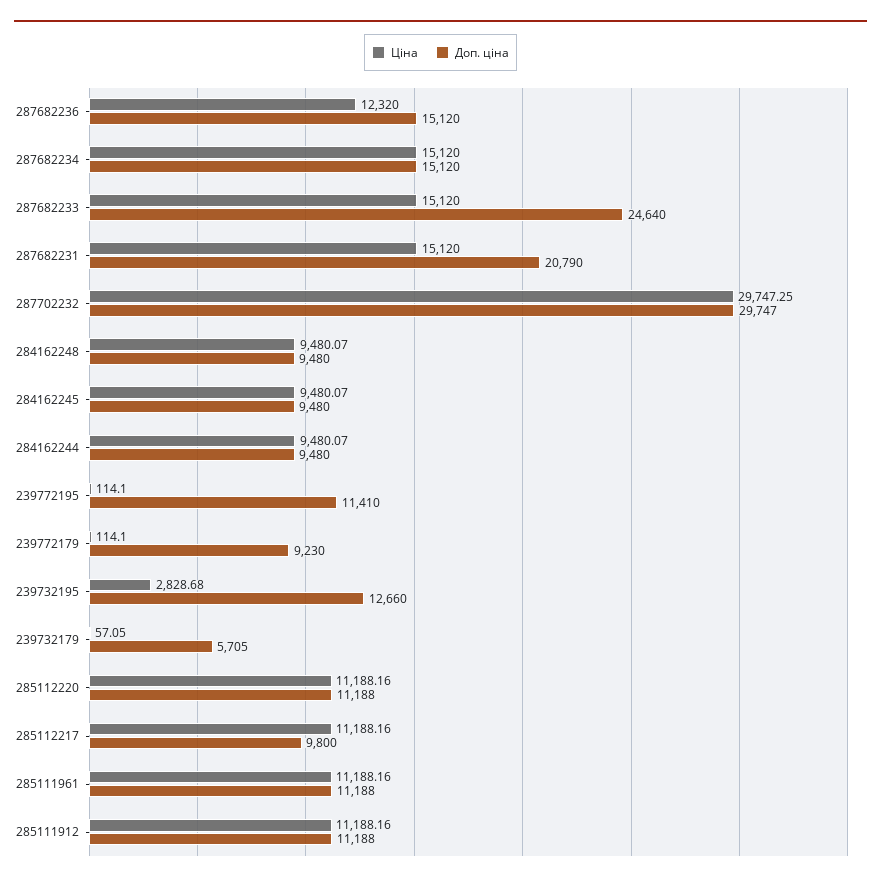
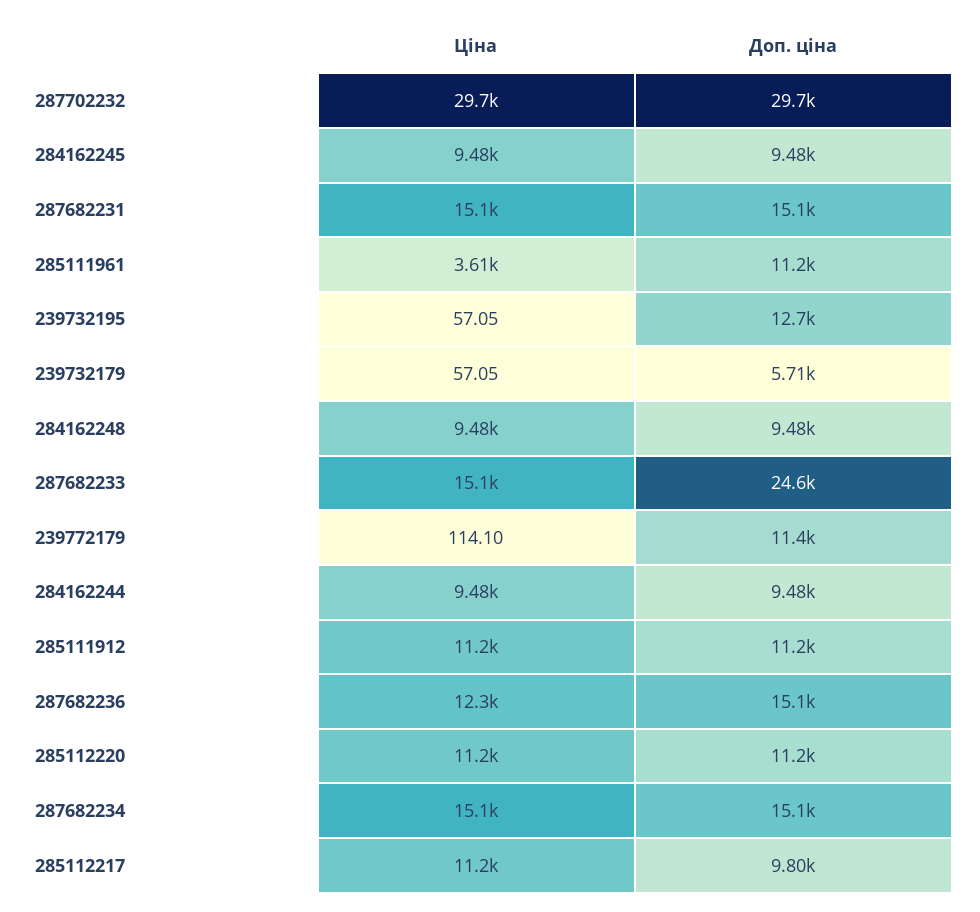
  {
    "Ціна": {
      "287682236": 12320,
      "287682234": 15120,
      "287682233": 15120,
      "287682231": 15120,
      "287702232": 29747.25,
      "284162248": 9480.07,
      "284162245": 9480.07,
      "284162244": 9480.07,
-     "239772195": 114.1,
      "239772179": 114.1,
-     "239732195": 2828.68,
+     "239732195": 57.05,
      "239732179": 57.05,
      "285112220": 11188.16,
      "285112217": 11188.16,
-     "285111961": 11188.16,
+     "285111961": 3610,
      "285111912": 11188.16
    },
    "Доп. ціна": {
      "287682236": 15120,
      "287682234": 15120,
      "287682233": 24640,
-     "287682231": 20790,
+     "287682231": 15100,
      "287702232": 29747,
      "284162248": 9480,
      "284162245": 9480,
      "284162244": 9480,
-     "239772195": 11410,
-     "239772179": 9230,
+     "239772179": 11400,
      "239732195": 12660,
      "239732179": 5705,
      "285112220": 11188,
      "285112217": 9800,
      "285111961": 11188,
      "285111912": 11188
    }
  }

